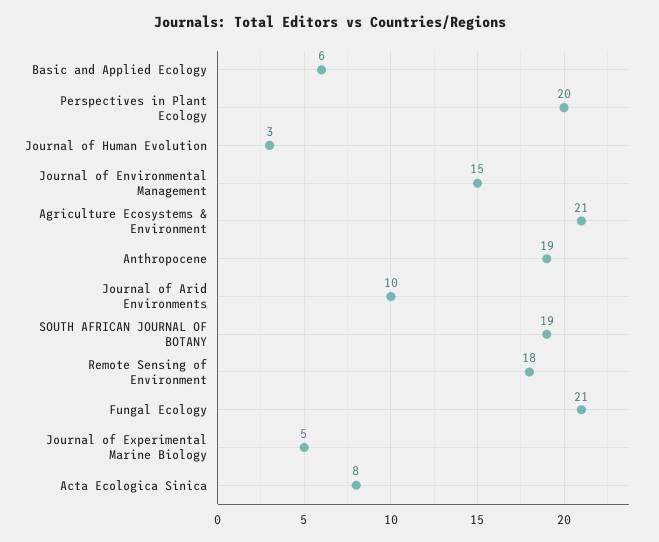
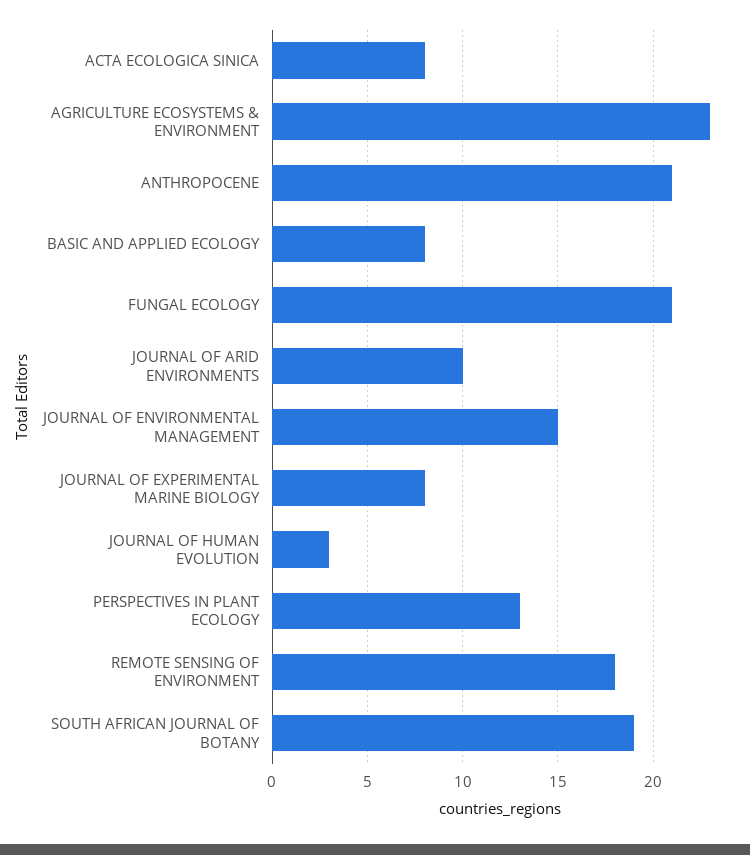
  {
-   "Basic and Applied Ecology": 6,
+   "Basic and Applied Ecology": 8,
-   "Perspectives in Plant Ecology": 20,
+   "Perspectives in Plant Ecology": 13,
    "Journal of Human Evolution": 3,
    "Journal of Environmental Management": 15,
-   "Agriculture Ecosystems & Environment": 21,
+   "Agriculture Ecosystems & Environment": 23,
-   "Anthropocene": 19,
+   "Anthropocene": 21,
    "Journal of Arid Environments": 10,
    "SOUTH AFRICAN JOURNAL OF BOTANY": 19,
    "Remote Sensing of Environment": 18,
    "Fungal Ecology": 21,
-   "Journal of Experimental Marine Biology": 5,
+   "Journal of Experimental Marine Biology": 8,
    "Acta Ecologica Sinica": 8
  }

